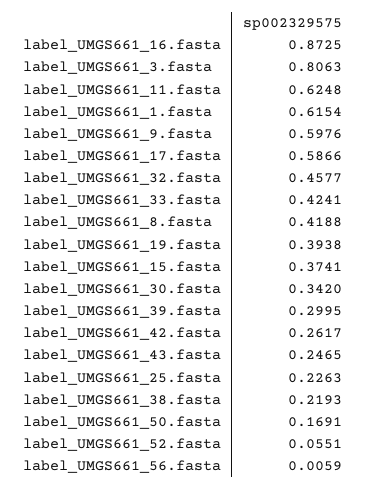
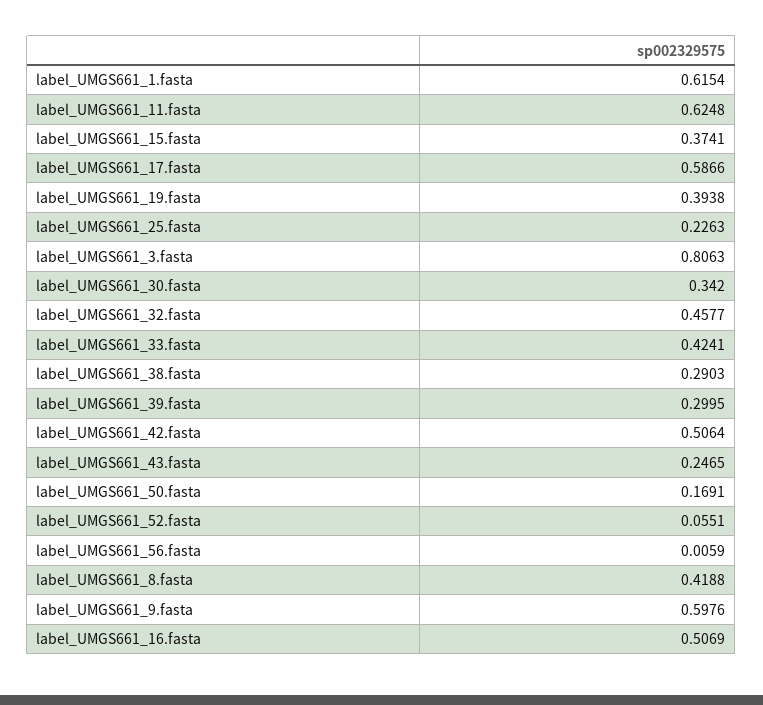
  {
-   "label_UMGS661_16.fasta": 0.8725,
+   "label_UMGS661_16.fasta": 0.5069,
    "label_UMGS661_3.fasta": 0.8063,
    "label_UMGS661_11.fasta": 0.6248,
    "label_UMGS661_1.fasta": 0.6154,
    "label_UMGS661_9.fasta": 0.5976,
    "label_UMGS661_17.fasta": 0.5866,
    "label_UMGS661_32.fasta": 0.4577,
    "label_UMGS661_33.fasta": 0.4241,
    "label_UMGS661_8.fasta": 0.4188,
    "label_UMGS661_19.fasta": 0.3938,
    "label_UMGS661_15.fasta": 0.3741,
    "label_UMGS661_30.fasta": 0.342,
    "label_UMGS661_39.fasta": 0.2995,
-   "label_UMGS661_42.fasta": 0.2617,
+   "label_UMGS661_42.fasta": 0.5064,
    "label_UMGS661_43.fasta": 0.2465,
    "label_UMGS661_25.fasta": 0.2263,
-   "label_UMGS661_38.fasta": 0.2193,
+   "label_UMGS661_38.fasta": 0.2903,
    "label_UMGS661_50.fasta": 0.1691,
    "label_UMGS661_52.fasta": 0.0551,
    "label_UMGS661_56.fasta": 0.0059
  }

